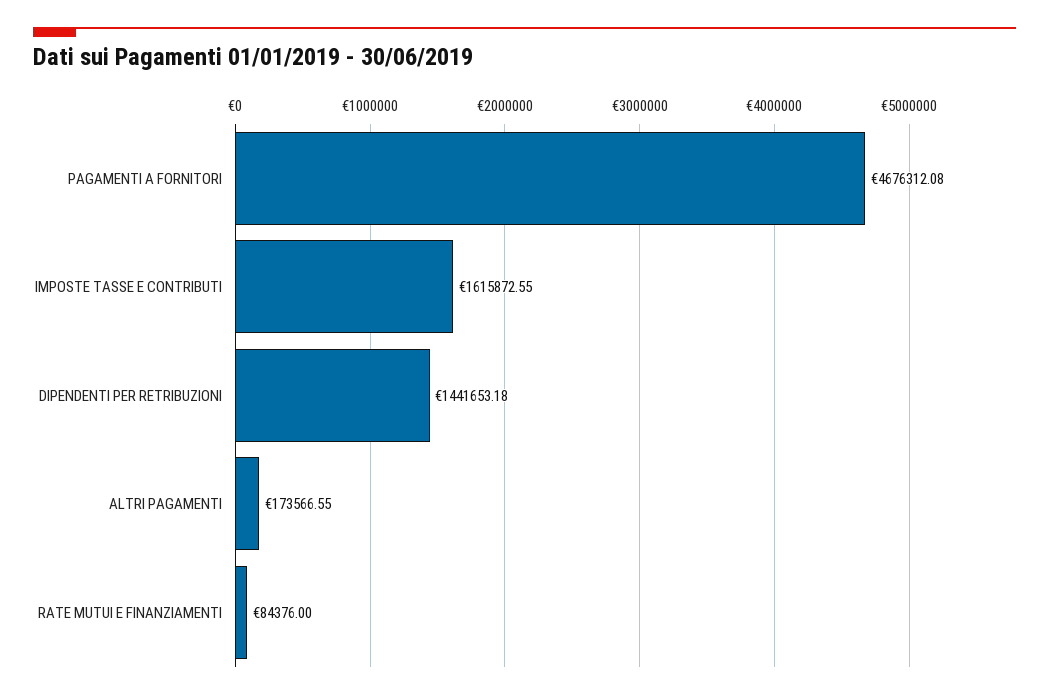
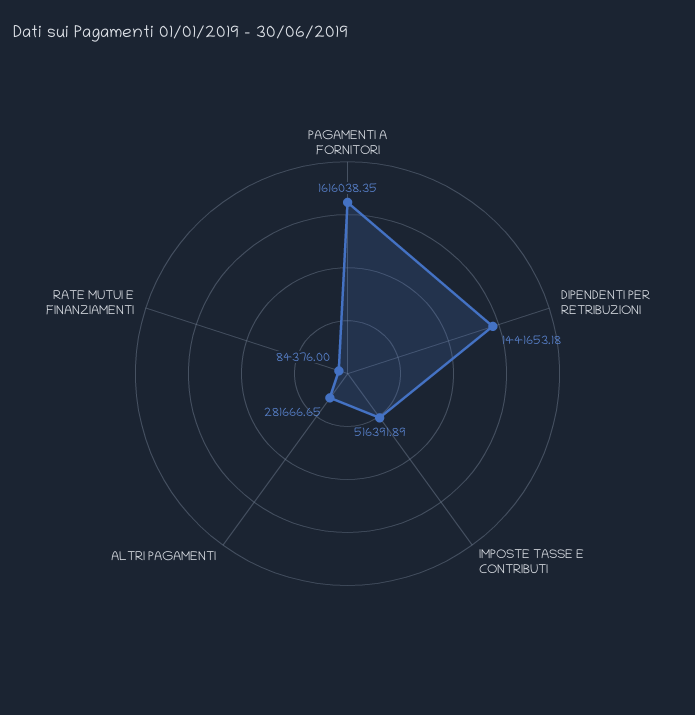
  {
-   "PAGAMENTI A FORNITORI": 4676312.08,
+   "PAGAMENTI A FORNITORI": 1616038.35,
-   "IMPOSTE TASSE E CONTRIBUTI": 1615872.55,
+   "IMPOSTE TASSE E CONTRIBUTI": 516391.89,
    "DIPENDENTI PER RETRIBUZIONI": 1441653.18,
-   "ALTRI PAGAMENTI": 173566.55,
+   "ALTRI PAGAMENTI": 281666.65,
    "RATE MUTUI E FINANZIAMENTI": 84376
  }

